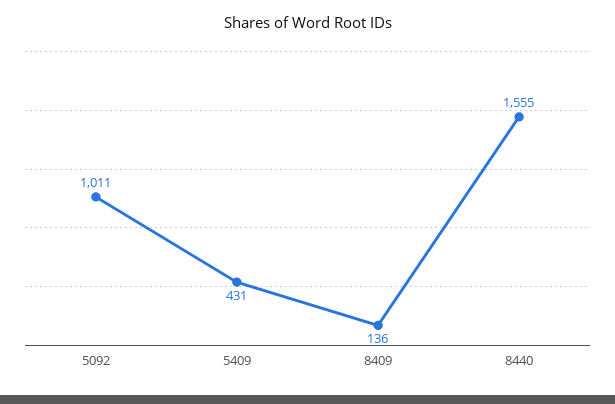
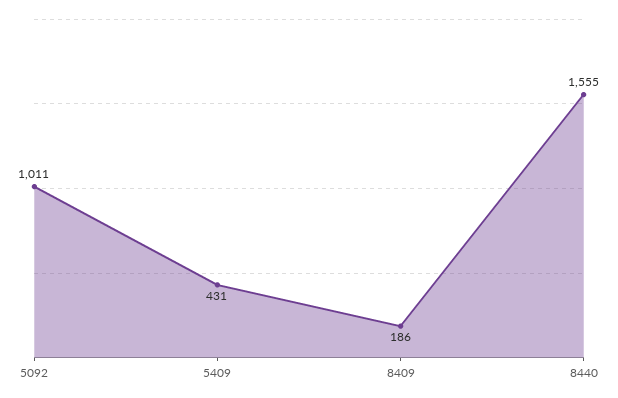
  {
    "5092": 1011,
    "5409": 431,
-   "8409": 136,
+   "8409": 186,
    "8440": 1555
  }

